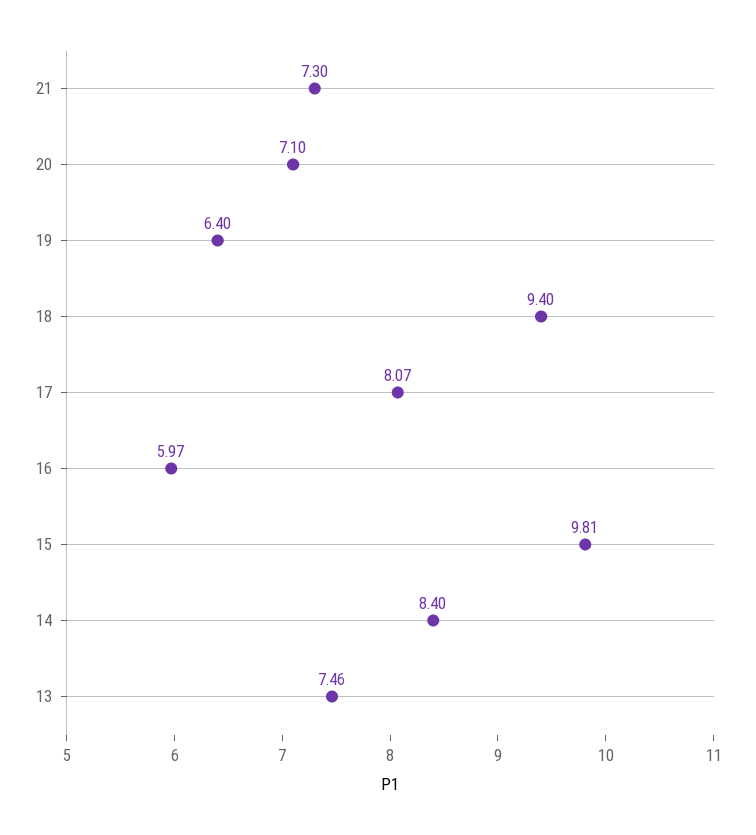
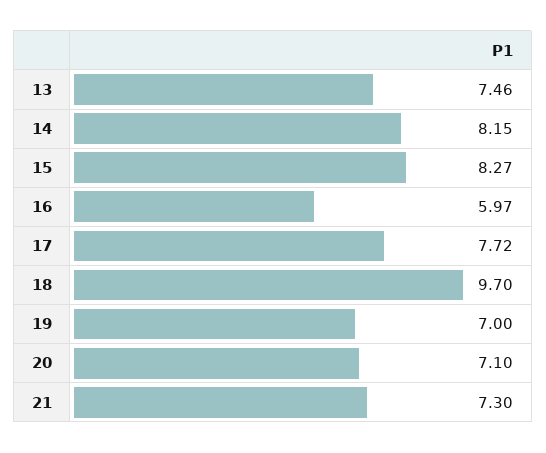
  {
    "21": 7.3,
    "20": 7.1,
-   "19": 6.4,
+   "19": 7,
-   "18": 9.4,
+   "18": 9.7,
-   "17": 8.07,
+   "17": 7.72,
    "16": 5.97,
-   "15": 9.81,
+   "15": 8.27,
-   "14": 8.4,
+   "14": 8.15,
    "13": 7.46
  }

